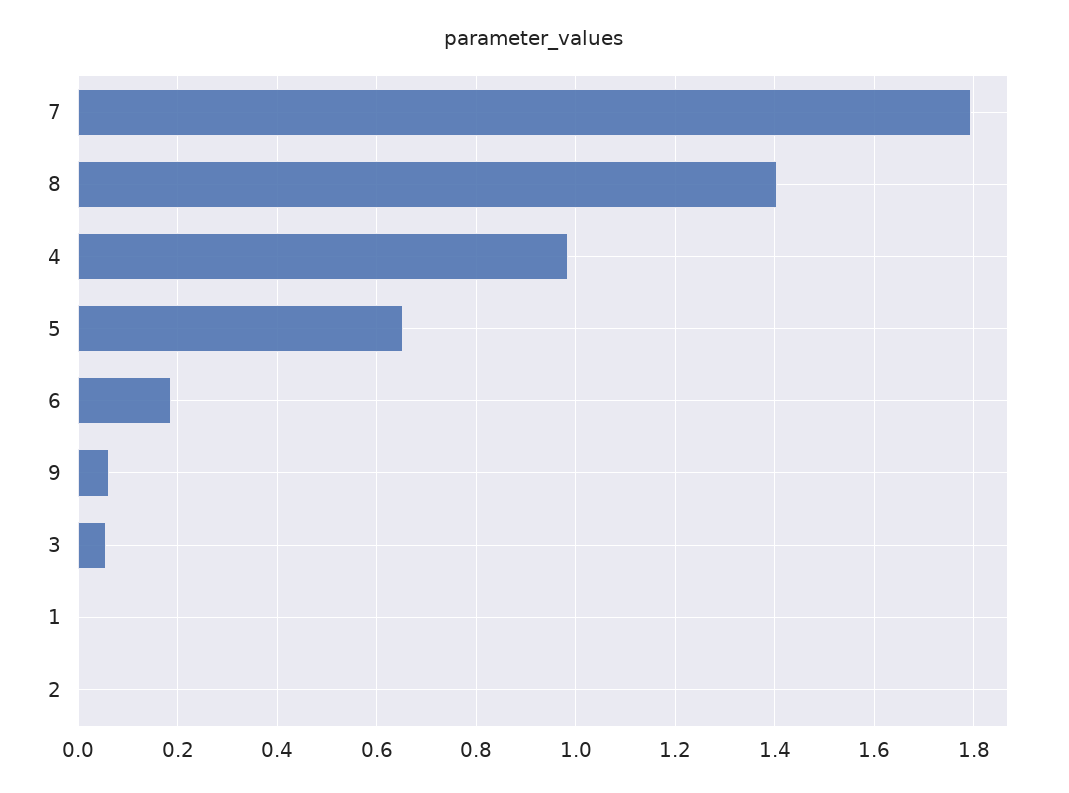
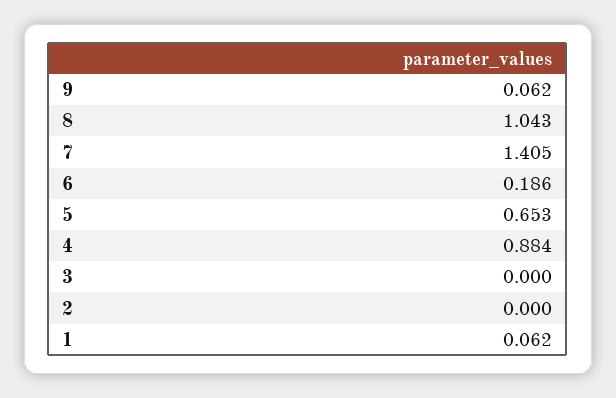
  {
-   "7": 1.8,
+   "7": 1.405,
-   "8": 1.4,
+   "8": 1.043,
-   "4": 0.98,
+   "4": 0.884,
    "5": 0.653,
    "6": 0.186,
    "9": 0.062,
-   "3": 0.06,
+   "3": 0,
-   "1": 0,
+   "1": 0.062,
    "2": 0
  }

